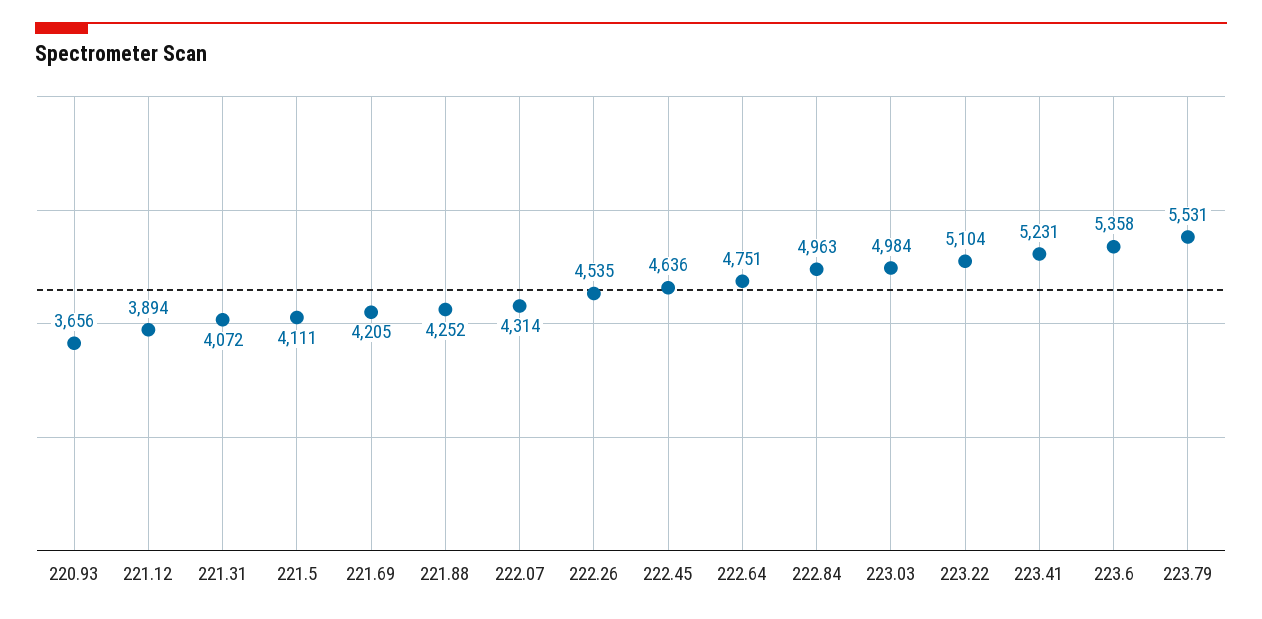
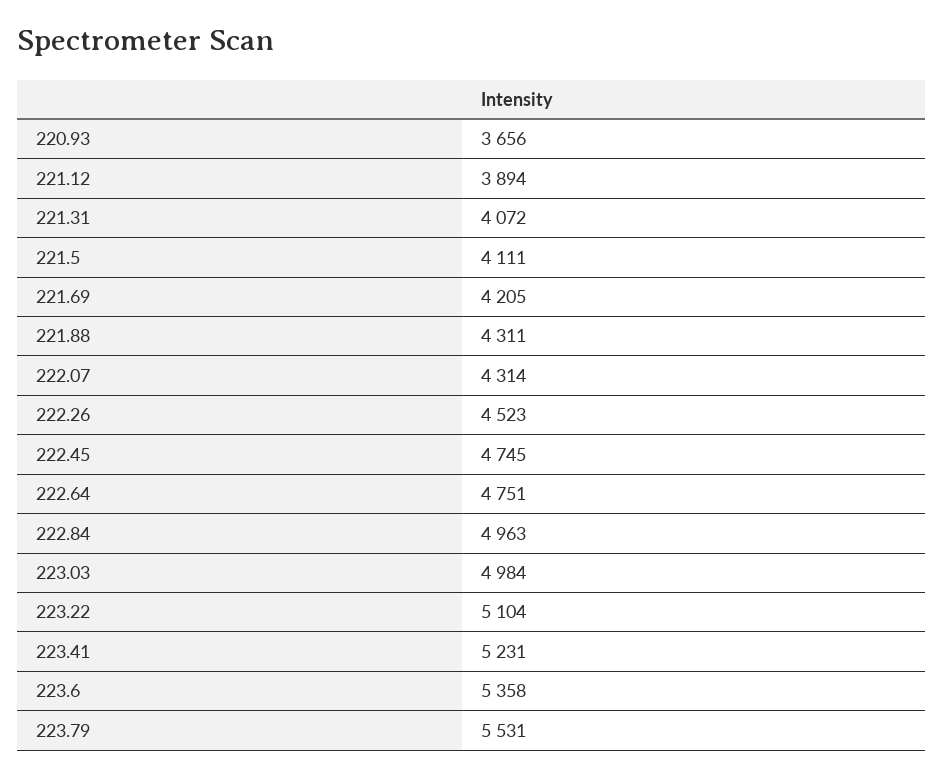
  {
    "220.93": 3656,
    "221.12": 3894,
    "221.31": 4072,
    "221.5": 4111,
    "221.69": 4205,
-   "221.88": 4252,
+   "221.88": 4311,
    "222.07": 4314,
-   "222.26": 4535,
+   "222.26": 4523,
-   "222.45": 4636,
+   "222.45": 4745,
    "222.64": 4751,
    "222.84": 4963,
    "223.03": 4984,
    "223.22": 5104,
    "223.41": 5231,
    "223.6": 5358,
    "223.79": 5531
  }

